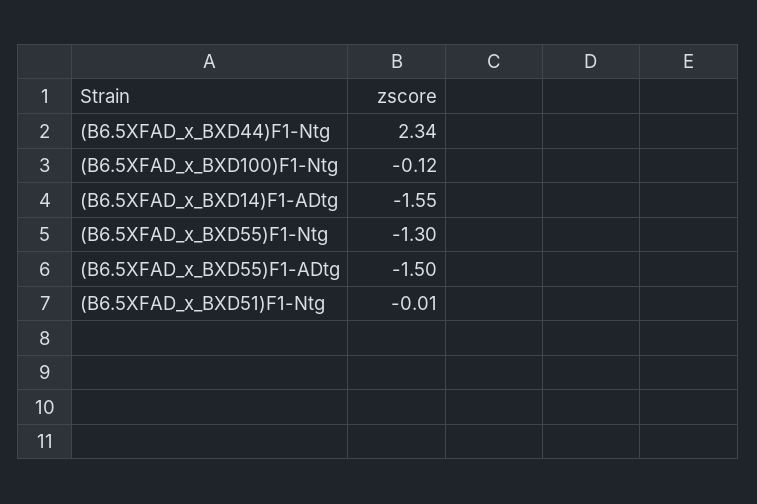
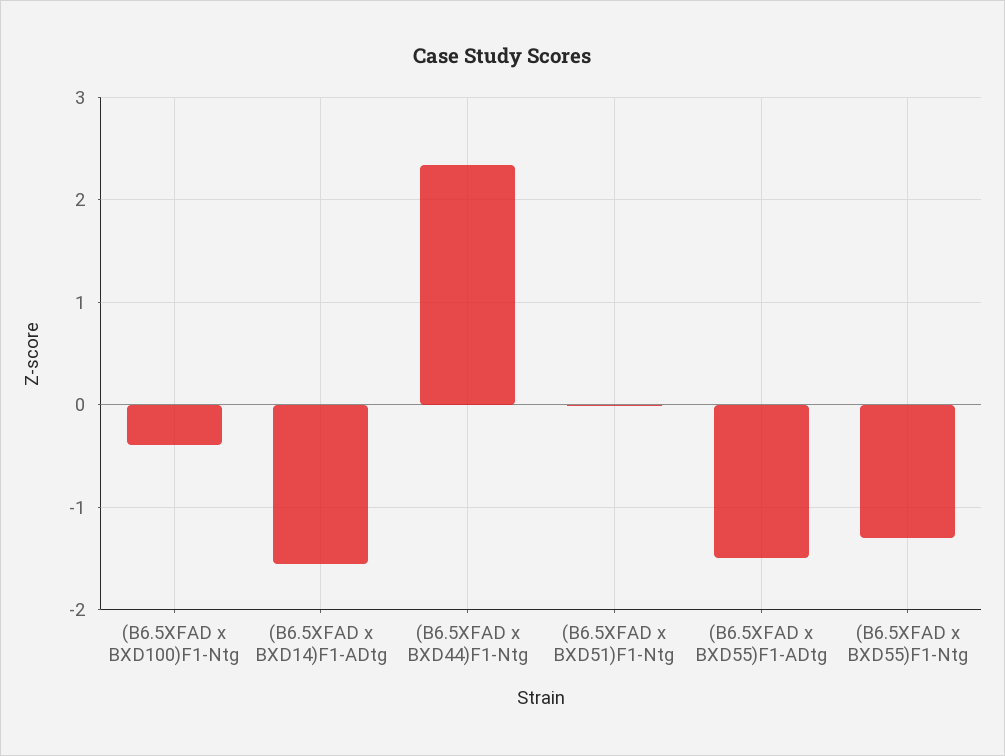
  {
    "(B6.5XFAD_x_BXD44)F1-Ntg": 2.34,
-   "(B6.5XFAD_x_BXD100)F1-Ntg": -0.12,
+   "(B6.5XFAD_x_BXD100)F1-Ntg": -0.4,
    "(B6.5XFAD_x_BXD14)F1-ADtg": -1.55,
    "(B6.5XFAD_x_BXD55)F1-Ntg": -1.3,
    "(B6.5XFAD_x_BXD55)F1-ADtg": -1.5,
    "(B6.5XFAD_x_BXD51)F1-Ntg": -0.01
  }

